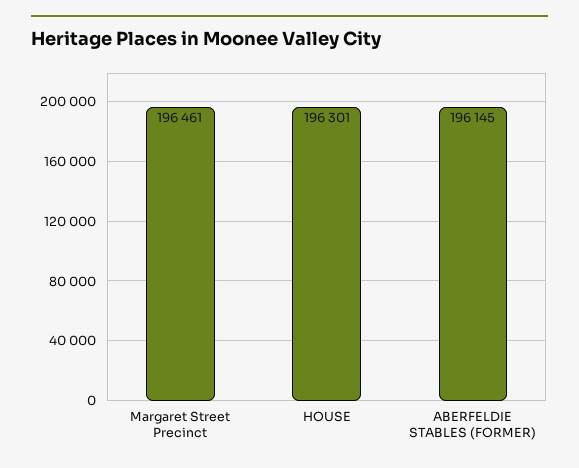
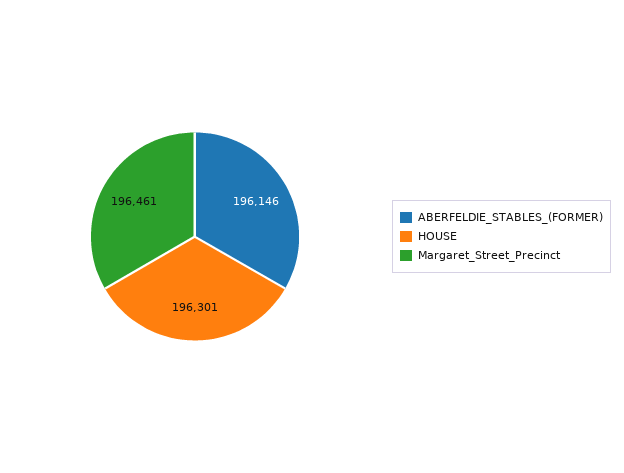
  {
    "Margaret Street Precinct": 196461,
    "HOUSE": 196301,
-   "ABERFELDIE STABLES (FORMER)": 196145
+   "ABERFELDIE STABLES (FORMER)": 196146
  }

